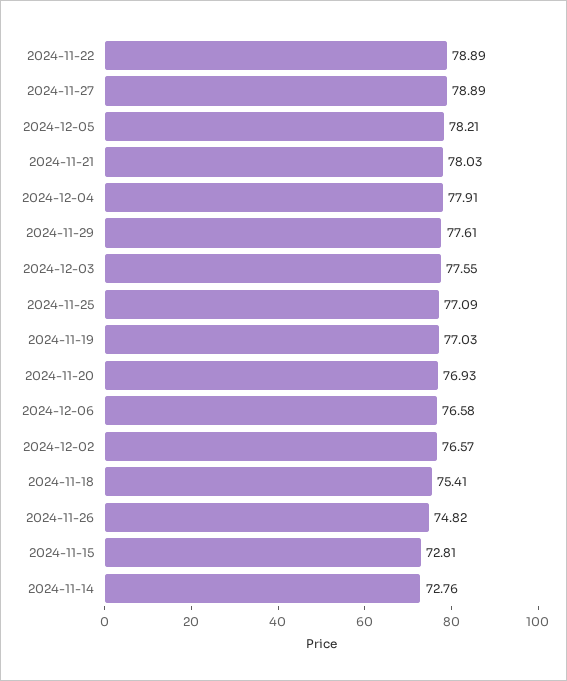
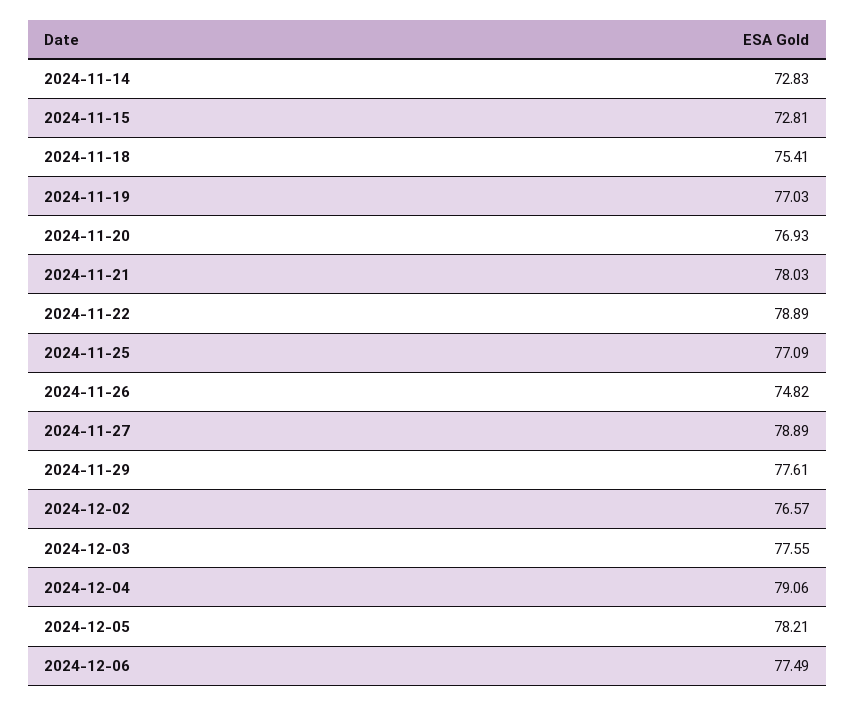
  {
    "2024-11-22": 78.89,
    "2024-11-27": 78.89,
    "2024-12-05": 78.21,
    "2024-11-21": 78.03,
-   "2024-12-04": 77.91,
+   "2024-12-04": 79.06,
    "2024-11-29": 77.61,
    "2024-12-03": 77.55,
    "2024-11-25": 77.09,
    "2024-11-19": 77.03,
    "2024-11-20": 76.93,
-   "2024-12-06": 76.58,
+   "2024-12-06": 77.49,
    "2024-12-02": 76.57,
    "2024-11-18": 75.41,
    "2024-11-26": 74.82,
    "2024-11-15": 72.81,
-   "2024-11-14": 72.76
+   "2024-11-14": 72.83
  }

